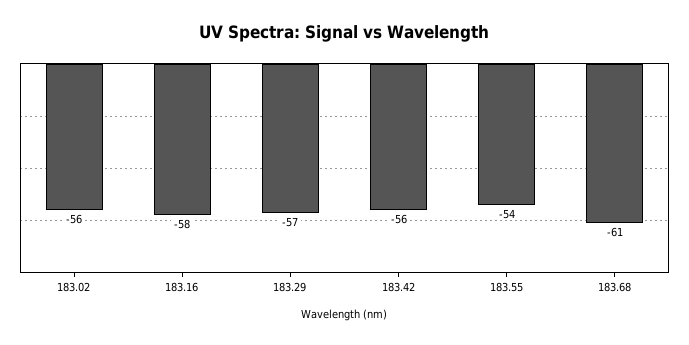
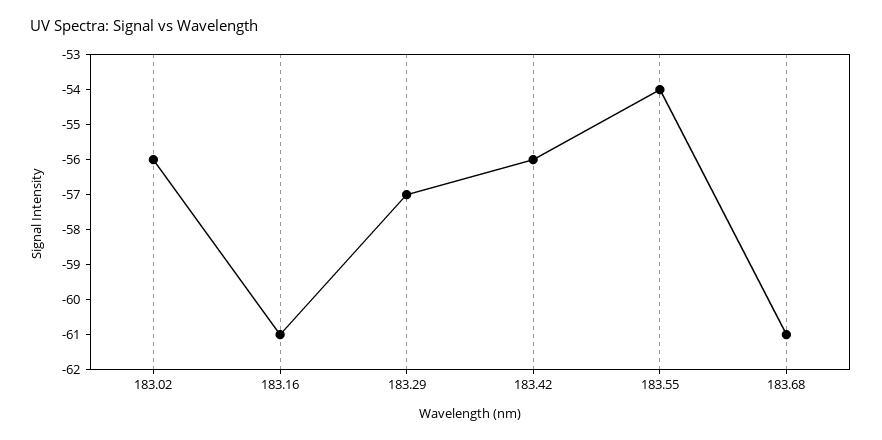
  {
    "183.02": -56,
-   "183.16": -58,
+   "183.16": -61,
    "183.29": -57,
    "183.42": -56,
    "183.55": -54,
    "183.68": -61
  }

